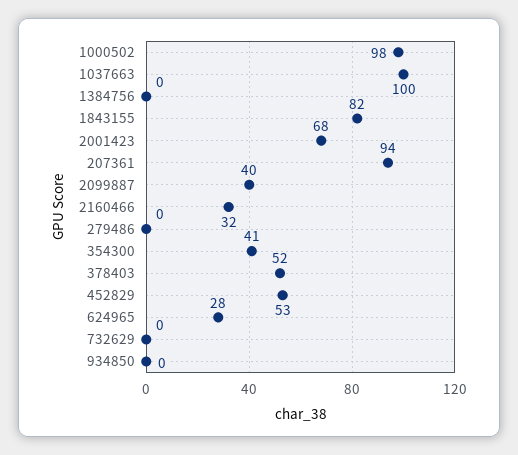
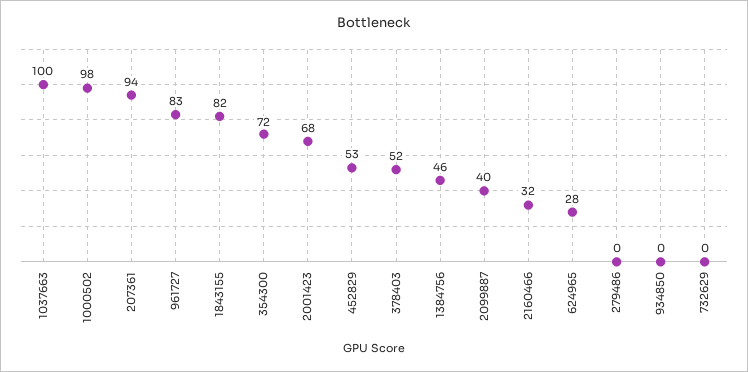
  {
    "1000502": 98,
    "1037663": 100,
-   "1384756": 0,
+   "1384756": 46,
    "1843155": 82,
    "2001423": 68,
    "207361": 94,
    "2099887": 40,
    "2160466": 32,
    "279486": 0,
-   "354300": 41,
+   "354300": 72,
    "378403": 52,
    "452829": 53,
    "624965": 28,
    "732629": 0,
-   "934850": 0
+   "934850": 0,
+   "961727": 83
  }

